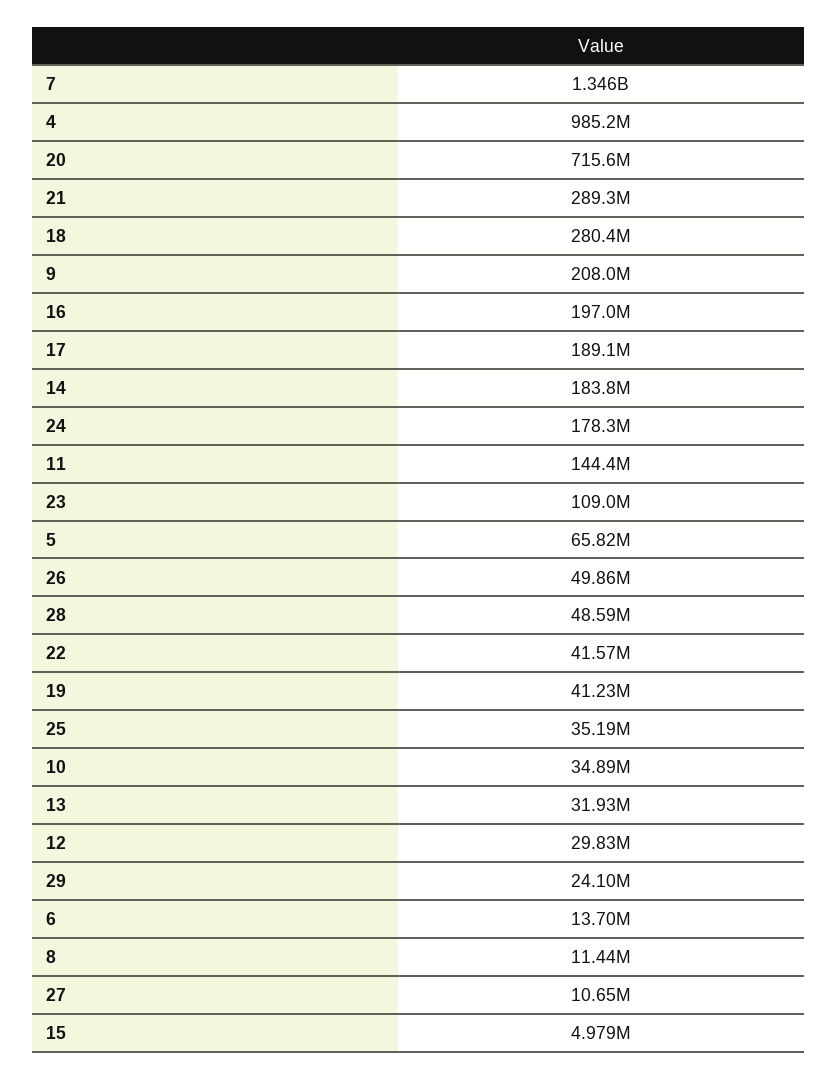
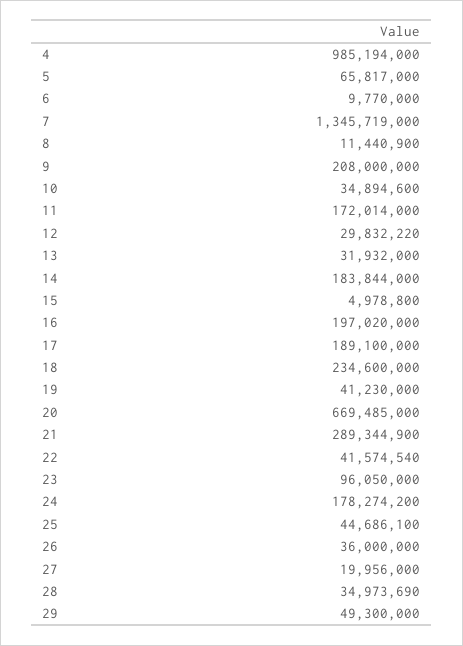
  {
    "7": 1345719000,
    "4": 985194000,
-   "20": 715600000,
+   "20": 669485000,
    "21": 289344900,
-   "18": 280400000,
+   "18": 234600000,
    "9": 208000000,
    "16": 197020000,
    "17": 189100000,
    "14": 183844000,
    "24": 178274200,
-   "11": 144400000,
+   "11": 172014000,
-   "23": 109000000,
+   "23": 96050000,
    "5": 65817000,
-   "26": 49860000,
+   "26": 36000000,
-   "28": 48590000,
+   "28": 34973690,
    "22": 41574540,
    "19": 41230000,
-   "25": 35190000,
+   "25": 44686100,
    "10": 34894600,
    "13": 31932000,
    "12": 29832220,
-   "29": 24100000,
+   "29": 49300000,
-   "6": 13700000,
+   "6": 9770000,
    "8": 11440900,
-   "27": 10650000,
+   "27": 19956000,
    "15": 4978800
  }

